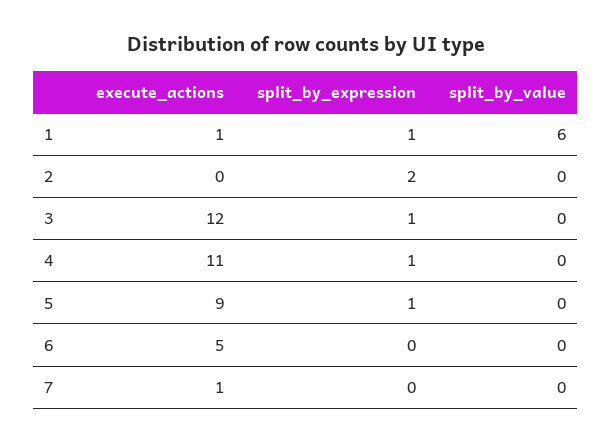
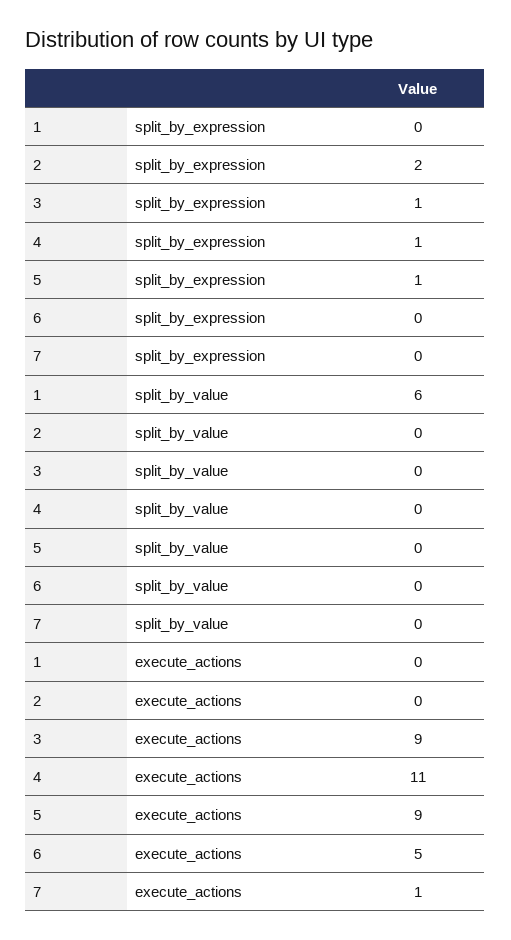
  {
    "execute_actions": {
-     "1": 1,
+     "1": 0,
      "2": 0,
-     "3": 12,
+     "3": 9,
      "4": 11,
      "5": 9,
      "6": 5,
      "7": 1
    },
    "split_by_expression": {
-     "1": 1,
+     "1": 0,
      "2": 2,
      "3": 1,
      "4": 1,
      "5": 1,
      "6": 0,
      "7": 0
    },
    "split_by_value": {
      "1": 6,
      "2": 0,
      "3": 0,
      "4": 0,
      "5": 0,
      "6": 0,
      "7": 0
    }
  }

